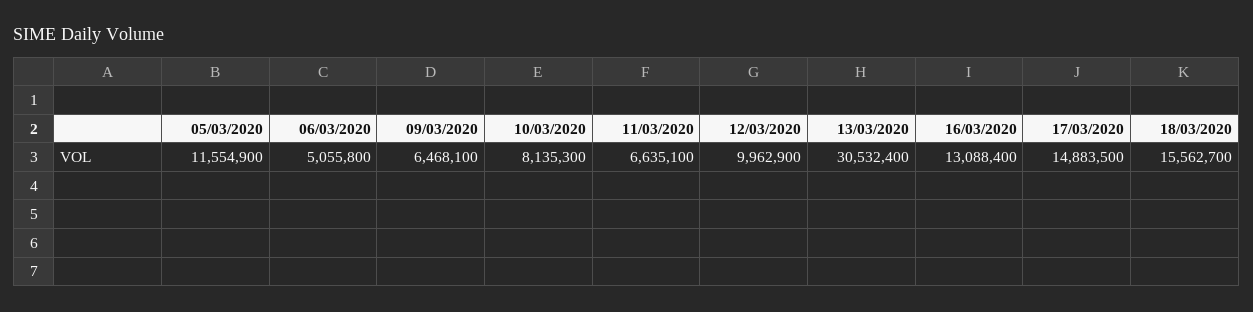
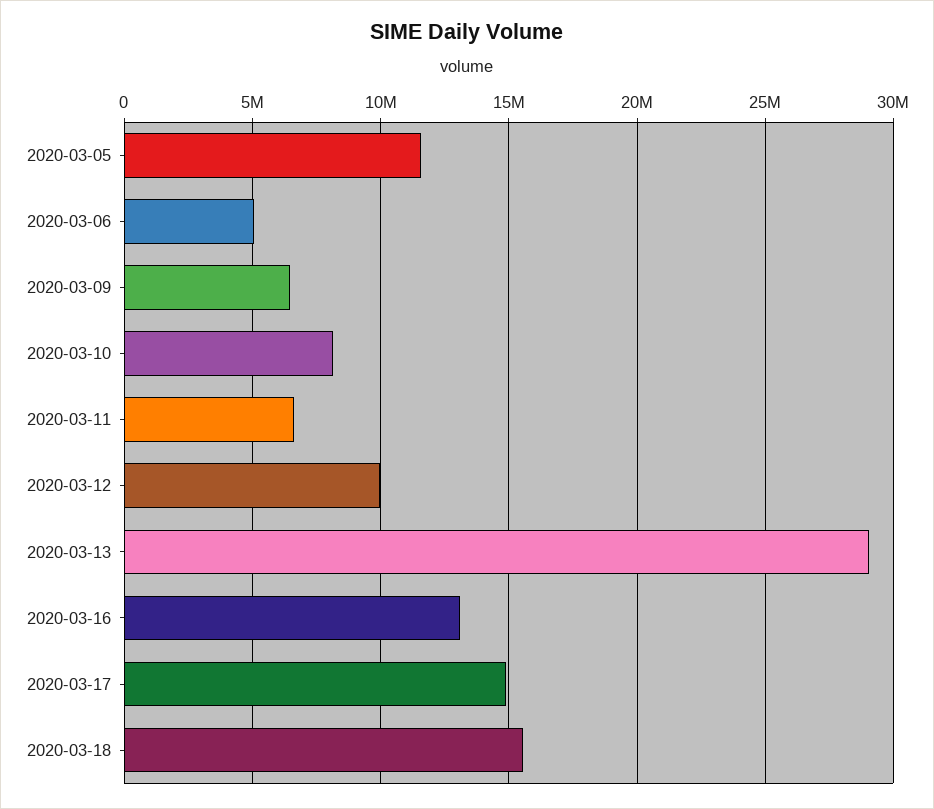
  {
    "05/03/2020": 11554900,
    "06/03/2020": 5055800,
    "09/03/2020": 6468100,
    "10/03/2020": 8135300,
    "11/03/2020": 6635100,
    "12/03/2020": 9962900,
-   "13/03/2020": 30532400,
+   "13/03/2020": 29000000,
    "16/03/2020": 13088400,
    "17/03/2020": 14883500,
    "18/03/2020": 15562700
  }

